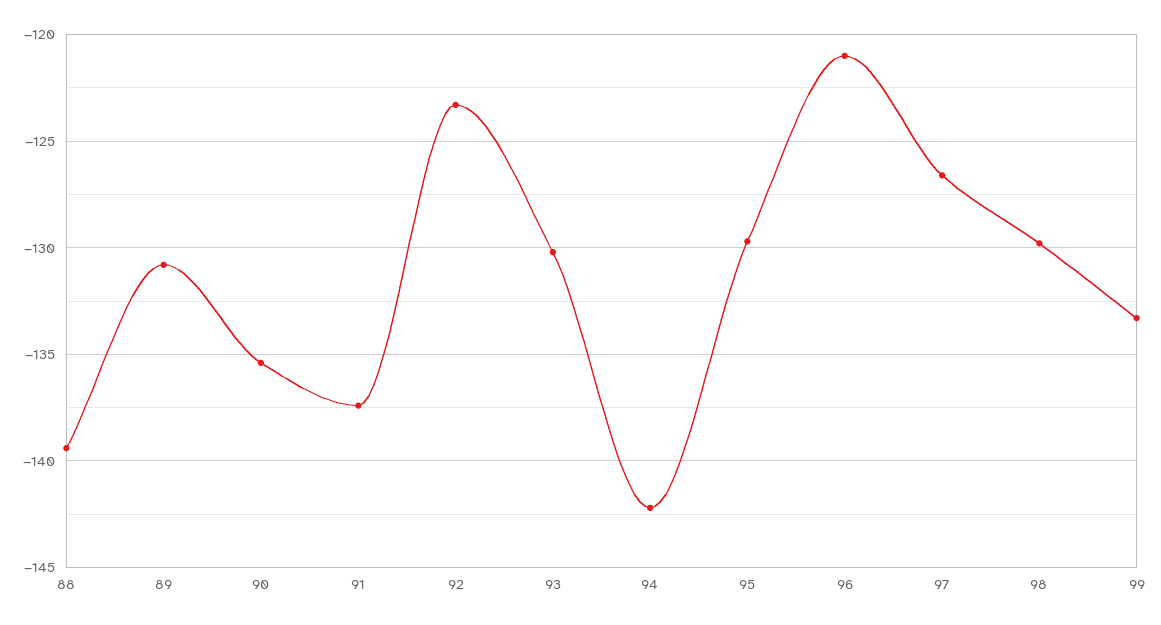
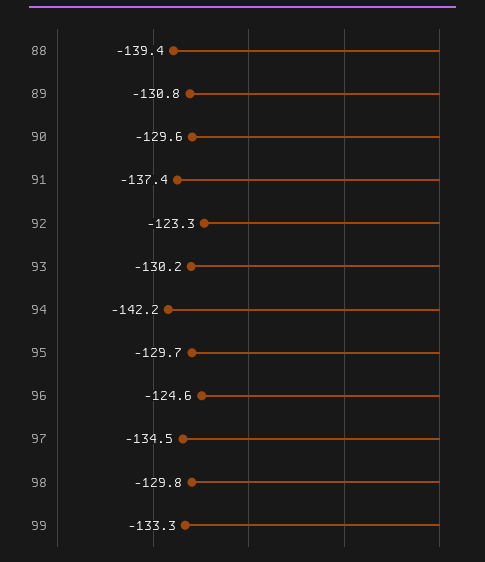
  {
    "88": -139.4,
    "89": -130.8,
-   "90": -135.5,
+   "90": -129.6,
    "91": -137.4,
    "92": -123.3,
    "93": -130.2,
    "94": -142.2,
    "95": -129.7,
-   "96": -121,
+   "96": -124.6,
-   "97": -126.5,
+   "97": -134.5,
    "98": -129.8,
    "99": -133.3
  }

